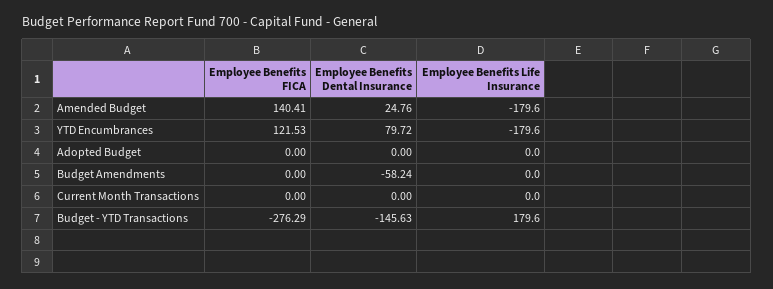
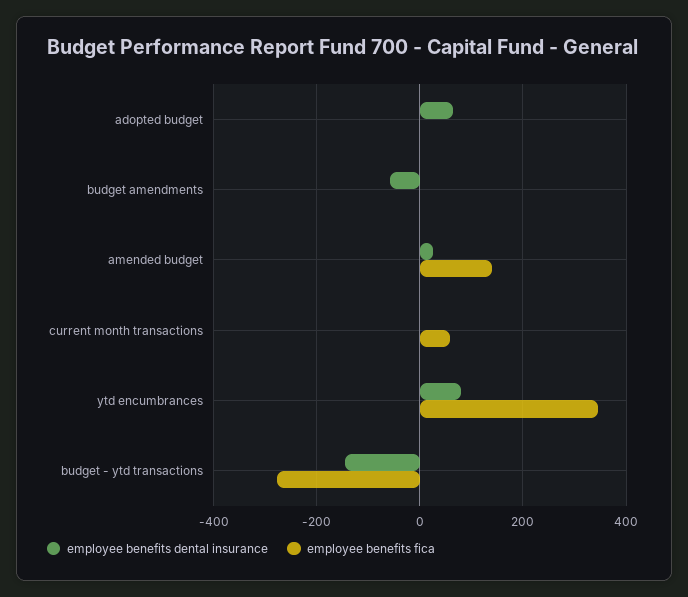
  {
    "Employee Benefits FICA": {
      "Amended Budget": 140.41,
-     "YTD Encumbrances": 121.53,
+     "YTD Encumbrances": 340,
      "Adopted Budget": 0,
      "Budget Amendments": 0,
-     "Current Month Transactions": 0,
+     "Current Month Transactions": 60,
      "Budget - YTD Transactions": -276.29
    },
    "Employee Benefits Dental Insurance": {
      "Amended Budget": 24.76,
      "YTD Encumbrances": 79.72,
-     "Adopted Budget": 0,
+     "Adopted Budget": 60,
      "Budget Amendments": -58.24,
      "Current Month Transactions": 0,
      "Budget - YTD Transactions": -145.63
-   },
+   }
-   "Employee Benefits Life Insurance": {
-     "Amended Budget": -179.6,
-     "YTD Encumbrances": -179.6,
-     "Adopted Budget": 0,
-     "Budget Amendments": 0,
-     "Current Month Transactions": 0,
-     "Budget - YTD Transactions": 179.6
-   }
  }

